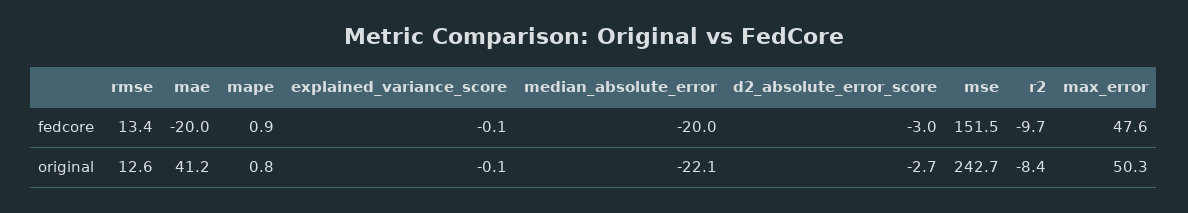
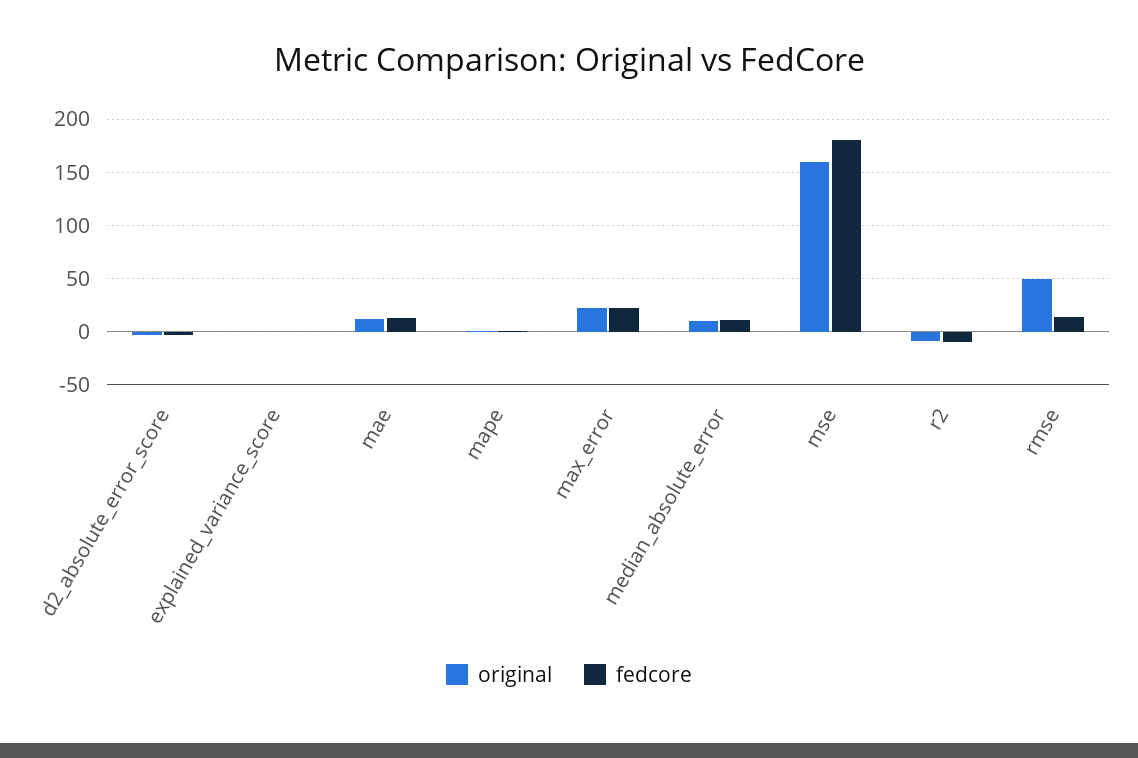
  {
    "fedcore": {
      "rmse": 13.4,
-     "mae": -20,
+     "mae": 10,
      "mape": 0.9,
      "explained_variance_score": -0.1,
-     "median_absolute_error": -20,
+     "median_absolute_error": 10,
      "d2_absolute_error_score": -3,
-     "mse": 151.5,
+     "mse": 180,
      "r2": -9.7,
-     "max_error": 47.6
+     "max_error": 20
    },
    "original": {
-     "rmse": 12.6,
+     "rmse": 50,
-     "mae": 41.2,
+     "mae": 10,
      "mape": 0.8,
      "explained_variance_score": -0.1,
-     "median_absolute_error": -22.1,
+     "median_absolute_error": 10,
      "d2_absolute_error_score": -2.7,
-     "mse": 242.7,
+     "mse": 160,
      "r2": -8.4,
-     "max_error": 50.3
+     "max_error": 20
    }
  }

